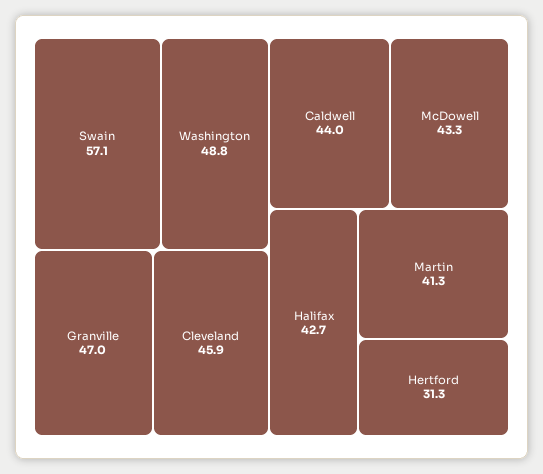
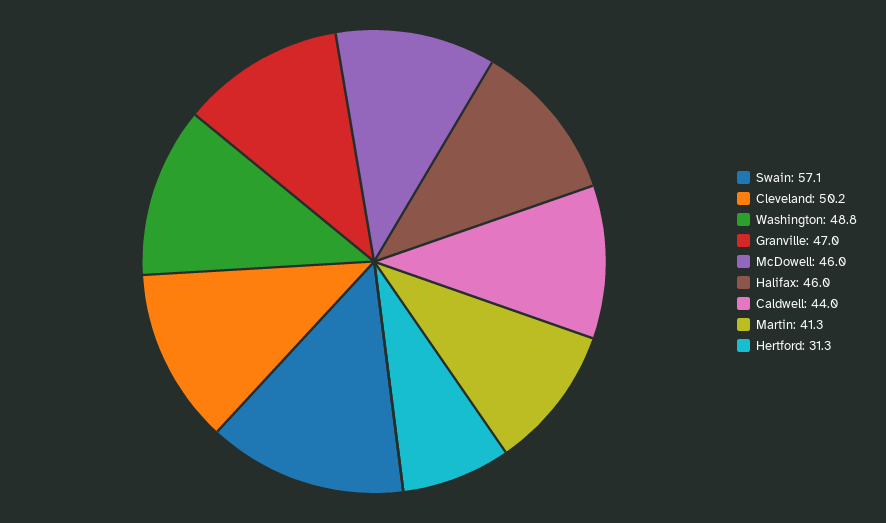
  {
    "Swain": 57.1,
    "Washington": 48.8,
    "Granville": 47,
-   "Cleveland": 45.9,
+   "Cleveland": 50.2,
    "Caldwell": 44,
-   "McDowell": 43.3,
+   "McDowell": 46,
-   "Halifax": 42.7,
+   "Halifax": 46,
    "Martin": 41.3,
    "Hertford": 31.3
  }

